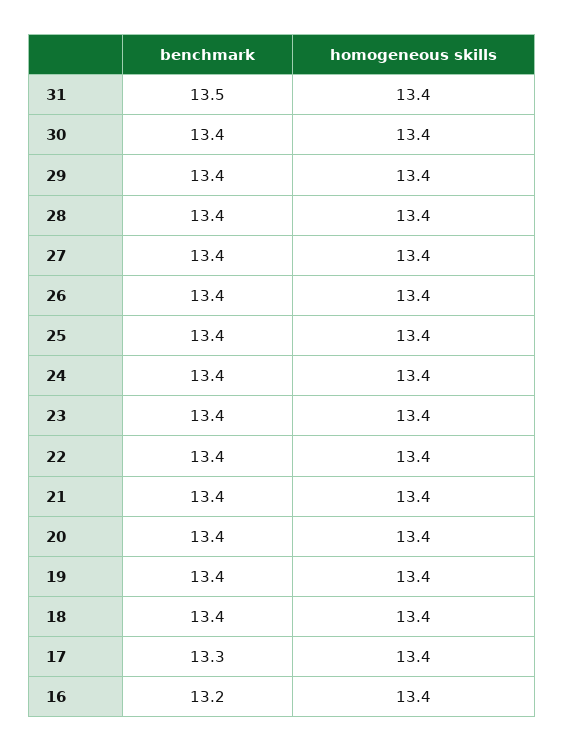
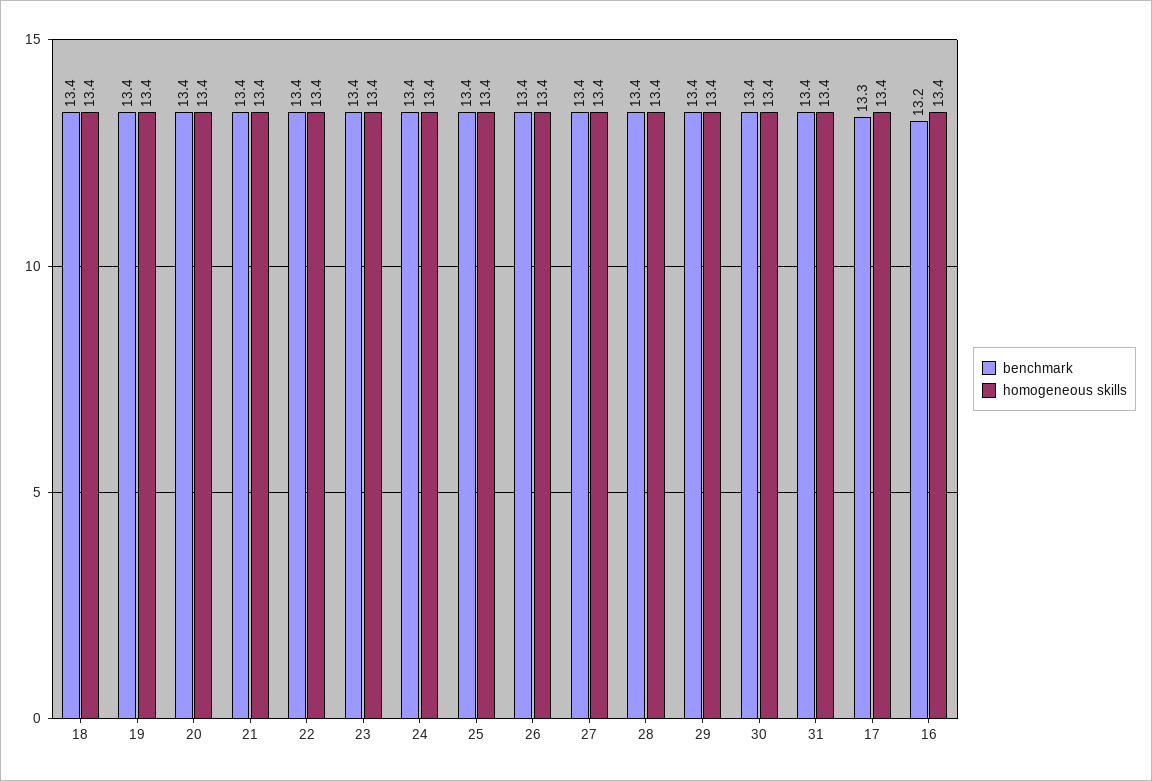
  {
    "benchmark": {
-     "31": 13.5,
+     "31": 13.4,
      "30": 13.4,
      "29": 13.4,
      "28": 13.4,
      "27": 13.4,
      "26": 13.4,
      "25": 13.4,
      "24": 13.4,
      "23": 13.4,
      "22": 13.4,
      "21": 13.4,
      "20": 13.4,
      "19": 13.4,
      "18": 13.4,
      "17": 13.3,
      "16": 13.2
    },
    "homogeneous skills": {
      "31": 13.4,
      "30": 13.4,
      "29": 13.4,
      "28": 13.4,
      "27": 13.4,
      "26": 13.4,
      "25": 13.4,
      "24": 13.4,
      "23": 13.4,
      "22": 13.4,
      "21": 13.4,
      "20": 13.4,
      "19": 13.4,
      "18": 13.4,
      "17": 13.4,
      "16": 13.4
    }
  }

